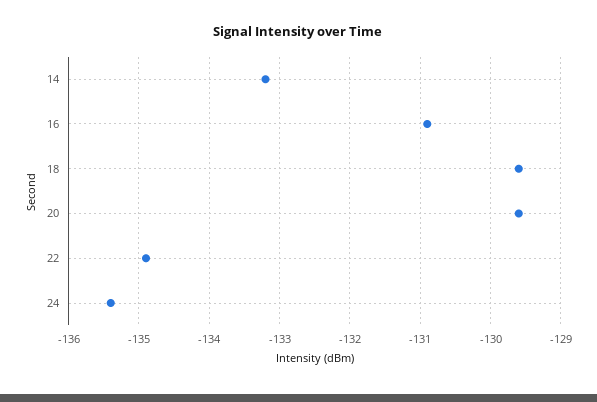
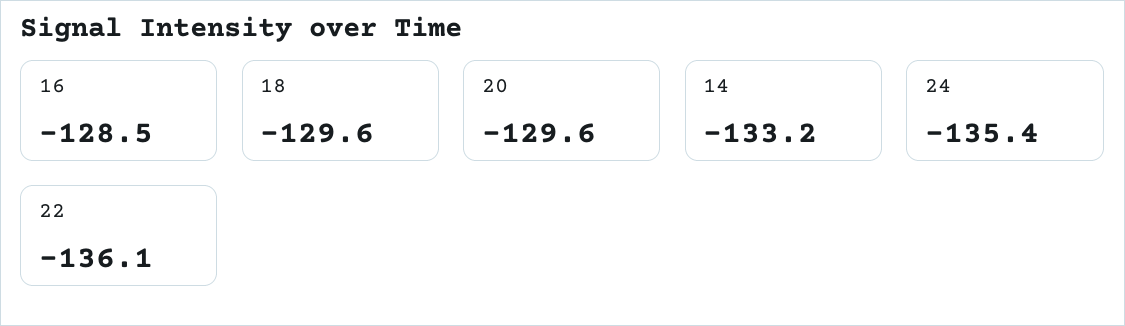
  {
    "14": -133.2,
-   "16": -130.9,
+   "16": -128.5,
    "18": -129.6,
    "20": -129.6,
-   "22": -134.9,
+   "22": -136.1,
    "24": -135.4
  }

